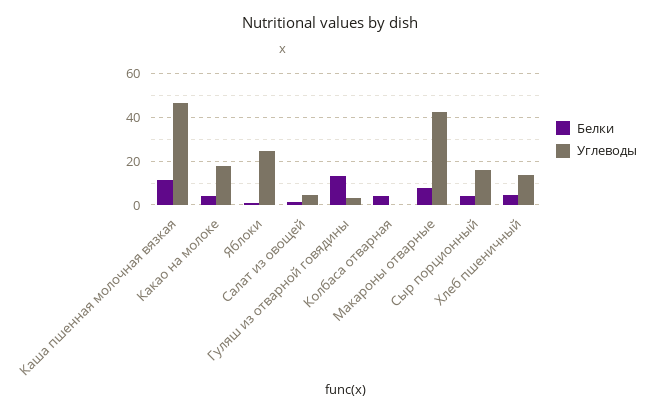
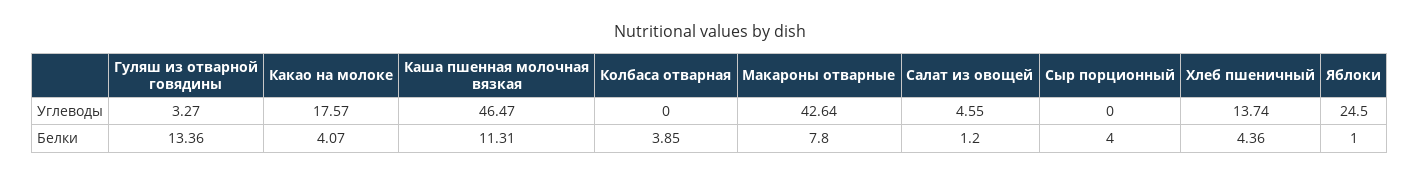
  {
    "Белки": {
      "Каша пшенная молочная вязкая": 11.31,
      "Какао на молоке": 4.07,
      "Яблоки": 1,
      "Салат из овощей": 1.2,
      "Гуляш из отварной говядины": 13.36,
      "Колбаса отварная": 3.85,
      "Макароны отварные": 7.8,
      "Сыр порционный": 4,
      "Хлеб пшеничный": 4.36
    },
    "Углеводы": {
      "Каша пшенная молочная вязкая": 46.47,
      "Какао на молоке": 17.57,
      "Яблоки": 24.5,
      "Салат из овощей": 4.55,
      "Гуляш из отварной говядины": 3.27,
      "Колбаса отварная": 0,
      "Макароны отварные": 42.64,
-     "Сыр порционный": 15,
+     "Сыр порционный": 0,
      "Хлеб пшеничный": 13.74
    }
  }

